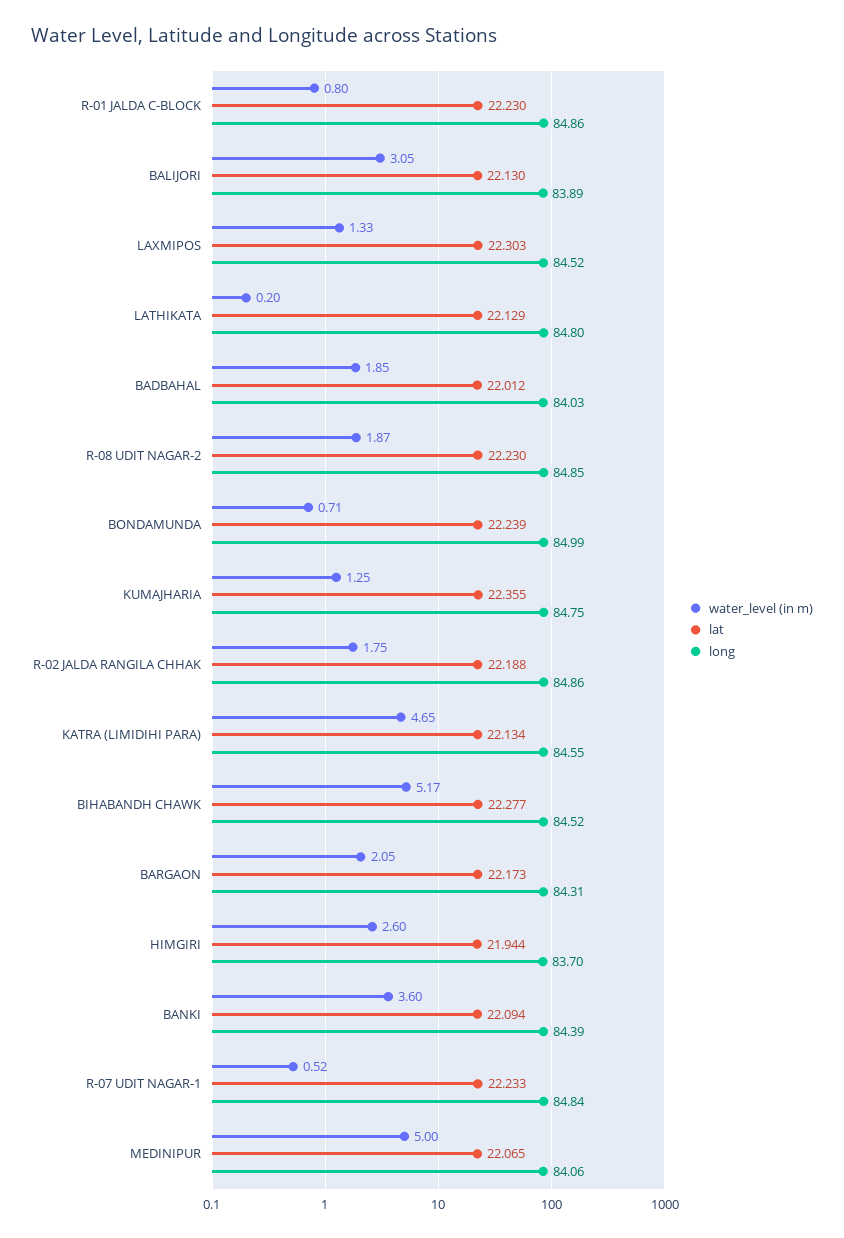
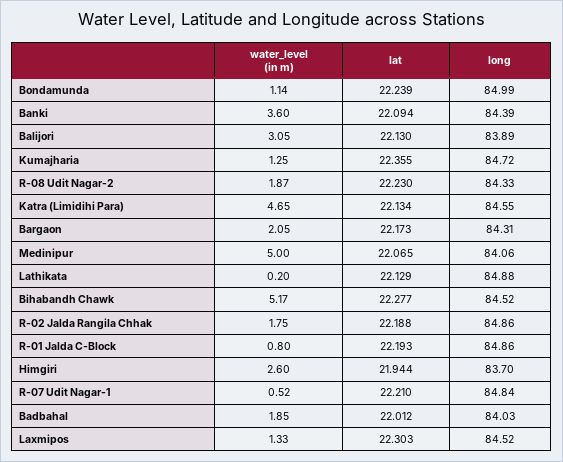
  {
    "water_level (in m)": {
      "R-01 JALDA C-BLOCK": 0.8,
      "BALIJORI": 3.05,
      "LAXMIPOS": 1.33,
      "LATHIKATA": 0.2,
      "BADBAHAL": 1.85,
      "R-08 UDIT NAGAR-2": 1.87,
-     "BONDAMUNDA": 0.71,
+     "BONDAMUNDA": 1.14,
      "KUMAJHARIA": 1.25,
      "R-02 JALDA RANGILA CHHAK": 1.75,
      "KATRA (LIMIDIHI PARA)": 4.65,
      "BIHABANDH CHAWK": 5.17,
      "BARGAON": 2.05,
      "HIMGIRI": 2.6,
      "BANKI": 3.6,
      "R-07 UDIT NAGAR-1": 0.52,
      "MEDINIPUR": 5
    },
    "lat": {
-     "R-01 JALDA C-BLOCK": 22.23,
+     "R-01 JALDA C-BLOCK": 22.193,
      "BALIJORI": 22.13,
      "LAXMIPOS": 22.303,
      "LATHIKATA": 22.129,
      "BADBAHAL": 22.012,
      "R-08 UDIT NAGAR-2": 22.23,
      "BONDAMUNDA": 22.239,
      "KUMAJHARIA": 22.355,
      "R-02 JALDA RANGILA CHHAK": 22.188,
      "KATRA (LIMIDIHI PARA)": 22.134,
      "BIHABANDH CHAWK": 22.277,
      "BARGAON": 22.173,
      "HIMGIRI": 21.944,
      "BANKI": 22.094,
-     "R-07 UDIT NAGAR-1": 22.233,
+     "R-07 UDIT NAGAR-1": 22.21,
      "MEDINIPUR": 22.065
    },
    "long": {
      "R-01 JALDA C-BLOCK": 84.86,
      "BALIJORI": 83.89,
      "LAXMIPOS": 84.52,
-     "LATHIKATA": 84.8,
+     "LATHIKATA": 84.88,
      "BADBAHAL": 84.03,
-     "R-08 UDIT NAGAR-2": 84.85,
+     "R-08 UDIT NAGAR-2": 84.33,
      "BONDAMUNDA": 84.99,
-     "KUMAJHARIA": 84.75,
+     "KUMAJHARIA": 84.72,
      "R-02 JALDA RANGILA CHHAK": 84.86,
      "KATRA (LIMIDIHI PARA)": 84.55,
      "BIHABANDH CHAWK": 84.52,
      "BARGAON": 84.31,
      "HIMGIRI": 83.7,
      "BANKI": 84.39,
      "R-07 UDIT NAGAR-1": 84.84,
      "MEDINIPUR": 84.06
    }
  }

